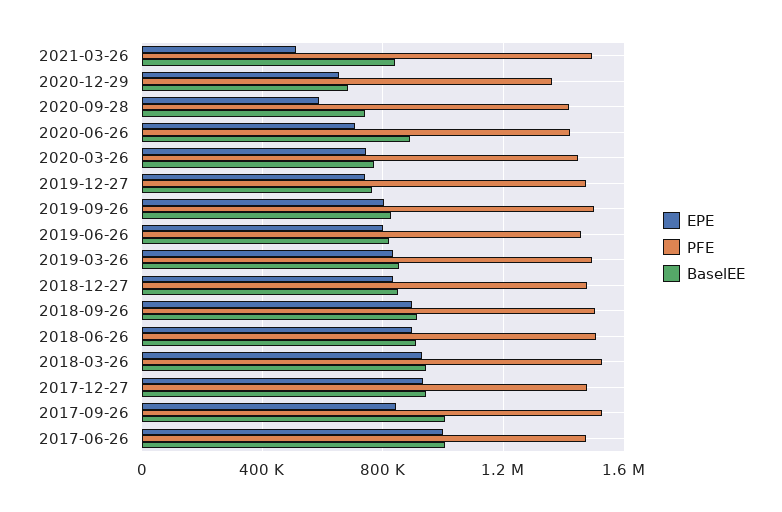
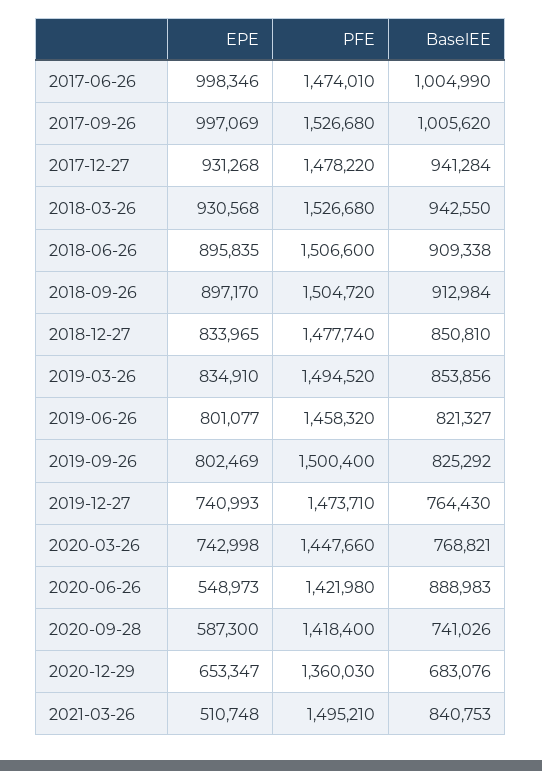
  {
    "EPE": {
      "2021-03-26": 510748,
      "2020-12-29": 653347,
      "2020-09-28": 587300,
-     "2020-06-26": 700000,
+     "2020-06-26": 548973,
      "2020-03-26": 742998,
      "2019-12-27": 740993,
      "2019-09-26": 802469,
      "2019-06-26": 801077,
      "2019-03-26": 834910,
      "2018-12-27": 833965,
      "2018-09-26": 897170,
      "2018-06-26": 895835,
      "2018-03-26": 930568,
      "2017-12-27": 931268,
-     "2017-09-26": 850000,
+     "2017-09-26": 997069,
      "2017-06-26": 998346
    },
    "PFE": {
      "2021-03-26": 1495210,
      "2020-12-29": 1360030,
      "2020-09-28": 1418400,
      "2020-06-26": 1421980,
      "2020-03-26": 1447660,
      "2019-12-27": 1473710,
      "2019-09-26": 1500400,
      "2019-06-26": 1458320,
      "2019-03-26": 1494520,
      "2018-12-27": 1477740,
      "2018-09-26": 1504720,
      "2018-06-26": 1506600,
      "2018-03-26": 1526680,
      "2017-12-27": 1478220,
      "2017-09-26": 1526680,
      "2017-06-26": 1474010
    },
    "BaselEE": {
      "2021-03-26": 840753,
      "2020-12-29": 683076,
      "2020-09-28": 741026,
      "2020-06-26": 888983,
      "2020-03-26": 768821,
      "2019-12-27": 764430,
      "2019-09-26": 825292,
      "2019-06-26": 821327,
      "2019-03-26": 853856,
      "2018-12-27": 850810,
      "2018-09-26": 912984,
      "2018-06-26": 909338,
      "2018-03-26": 942550,
      "2017-12-27": 941284,
      "2017-09-26": 1005620,
      "2017-06-26": 1004990
    }
  }

